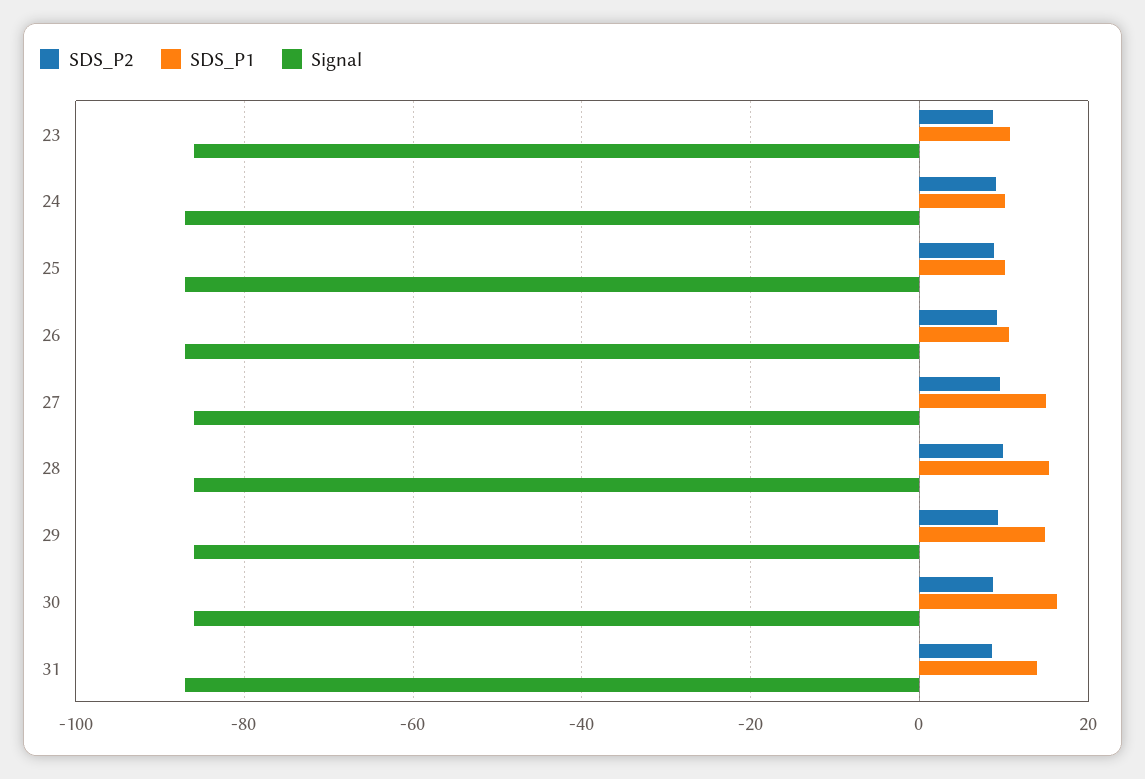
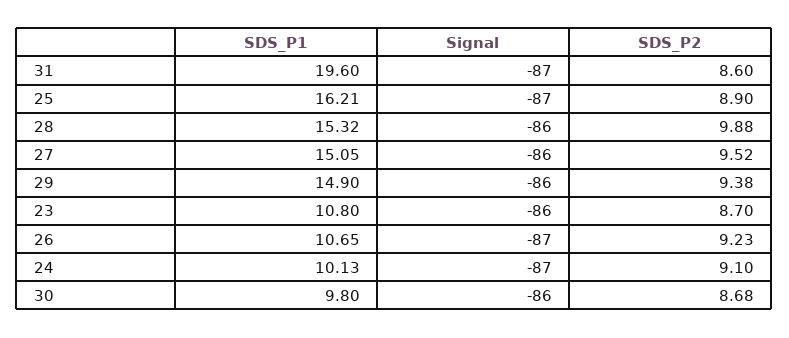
  {
    "SDS_P2": {
      "23": 8.7,
      "24": 9.1,
      "25": 8.9,
      "26": 9.23,
      "27": 9.52,
      "28": 9.88,
      "29": 9.38,
      "30": 8.68,
      "31": 8.6
    },
    "SDS_P1": {
      "23": 10.8,
      "24": 10.13,
-     "25": 10,
+     "25": 16.21,
      "26": 10.65,
      "27": 15.05,
      "28": 15.32,
      "29": 14.9,
-     "30": 16,
+     "30": 9.8,
-     "31": 14
+     "31": 19.6
    },
    "Signal": {
      "23": -86,
      "24": -87,
      "25": -87,
      "26": -87,
      "27": -86,
      "28": -86,
      "29": -86,
      "30": -86,
      "31": -87
    }
  }

